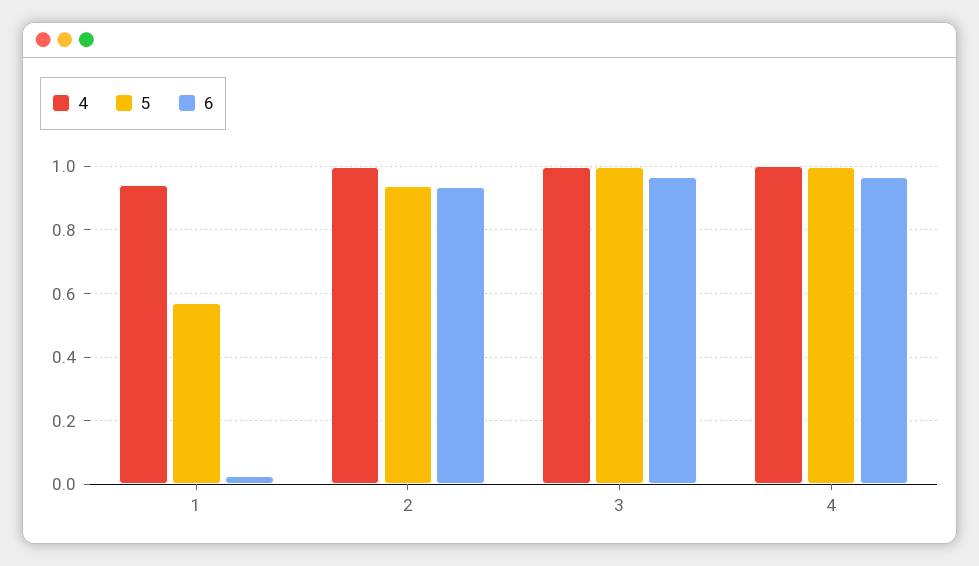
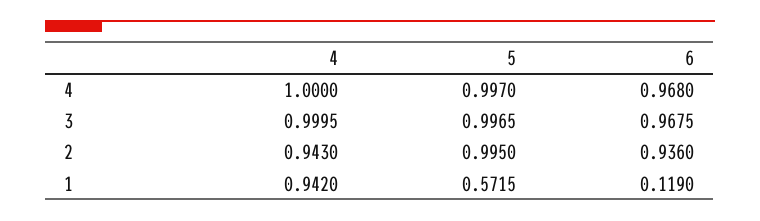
  {
    "4": {
      "1": 0.942,
-     "2": 1,
+     "2": 0.943,
      "3": 0.9995,
      "4": 1
    },
    "5": {
      "1": 0.5715,
-     "2": 0.94,
+     "2": 0.995,
      "3": 0.9965,
      "4": 0.997
    },
    "6": {
-     "1": 0.02,
+     "1": 0.119,
      "2": 0.936,
      "3": 0.9675,
      "4": 0.968
    }
  }

